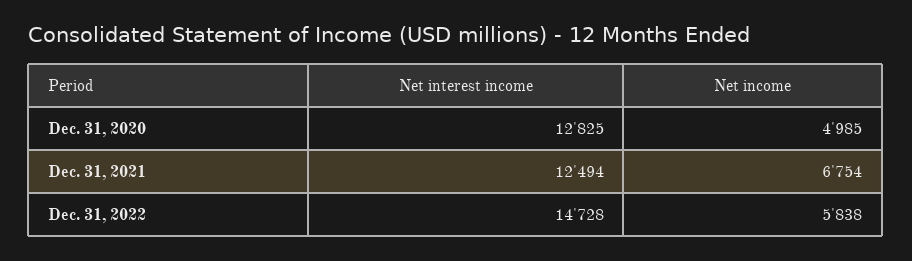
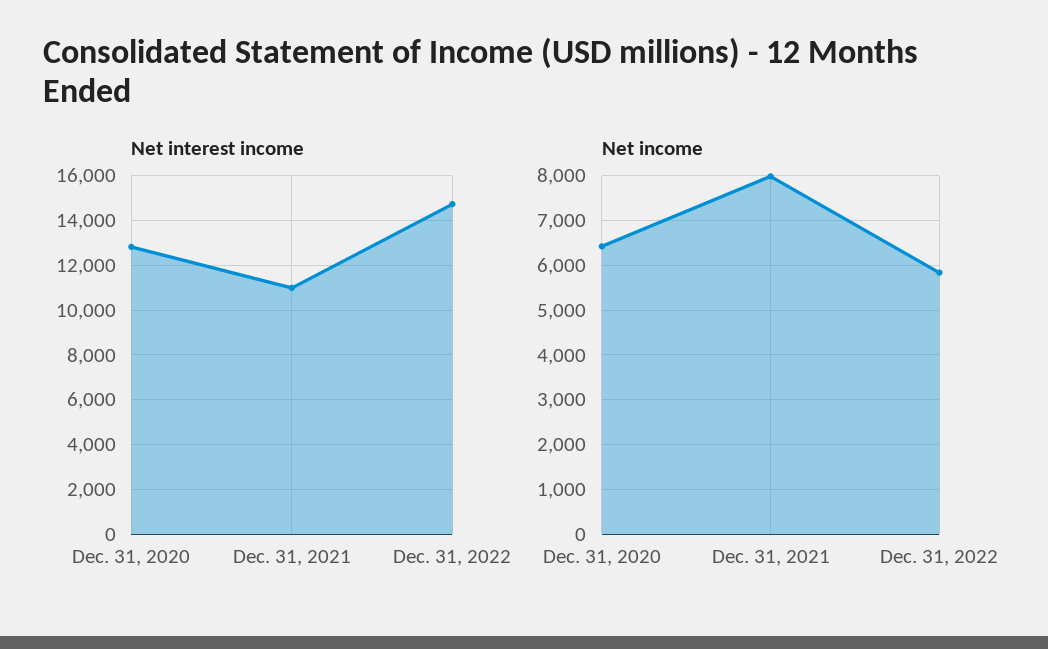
  {
    "Net interest income": {
      "Dec. 31, 2020": 12825,
-     "Dec. 31, 2021": 12494,
+     "Dec. 31, 2021": 11000,
      "Dec. 31, 2022": 14728
    },
    "Net income": {
-     "Dec. 31, 2020": 4985,
+     "Dec. 31, 2020": 6400,
-     "Dec. 31, 2021": 6754,
+     "Dec. 31, 2021": 8000,
      "Dec. 31, 2022": 5838
    }
  }

